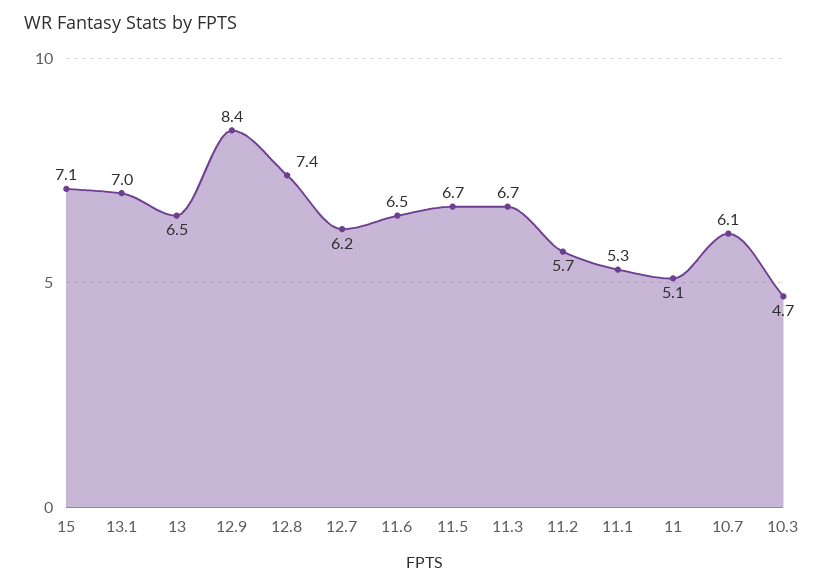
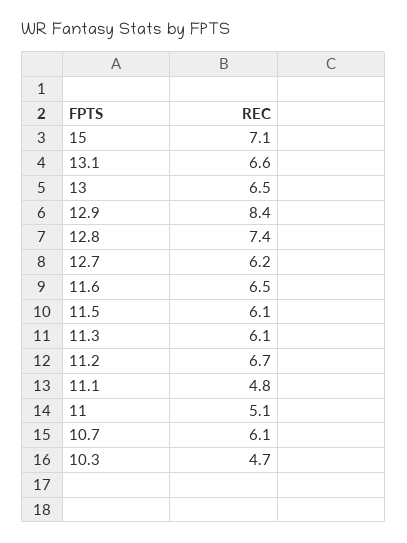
  {
    "15": 7.1,
-   "13.1": 7,
+   "13.1": 6.6,
    "13": 6.5,
    "12.9": 8.4,
    "12.8": 7.4,
    "12.7": 6.2,
    "11.6": 6.5,
-   "11.5": 6.7,
+   "11.5": 6.1,
-   "11.3": 6.7,
+   "11.3": 6.1,
-   "11.2": 5.7,
+   "11.2": 6.7,
-   "11.1": 5.3,
+   "11.1": 4.8,
    "11": 5.1,
    "10.7": 6.1,
    "10.3": 4.7
  }

